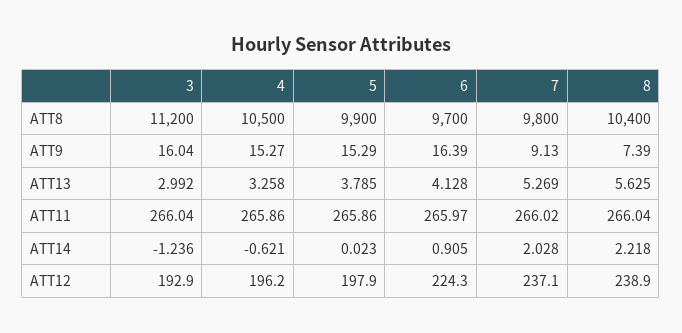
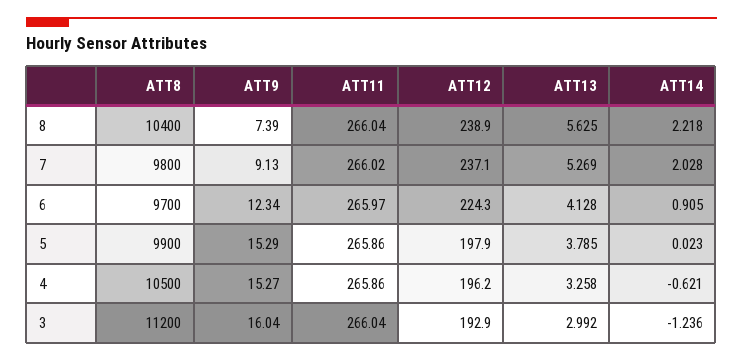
  {
    "3": {
      "ATT8": 11200,
      "ATT9": 16.04,
      "ATT13": 2.992,
      "ATT11": 266.04,
      "ATT14": -1.236,
      "ATT12": 192.9
    },
    "4": {
      "ATT8": 10500,
      "ATT9": 15.27,
      "ATT13": 3.258,
      "ATT11": 265.86,
      "ATT14": -0.621,
      "ATT12": 196.2
    },
    "5": {
      "ATT8": 9900,
      "ATT9": 15.29,
      "ATT13": 3.785,
      "ATT11": 265.86,
      "ATT14": 0.023,
      "ATT12": 197.9
    },
    "6": {
      "ATT8": 9700,
-     "ATT9": 16.39,
+     "ATT9": 12.34,
      "ATT13": 4.128,
      "ATT11": 265.97,
      "ATT14": 0.905,
      "ATT12": 224.3
    },
    "7": {
      "ATT8": 9800,
      "ATT9": 9.13,
      "ATT13": 5.269,
      "ATT11": 266.02,
      "ATT14": 2.028,
      "ATT12": 237.1
    },
    "8": {
      "ATT8": 10400,
      "ATT9": 7.39,
      "ATT13": 5.625,
      "ATT11": 266.04,
      "ATT14": 2.218,
      "ATT12": 238.9
    }
  }

